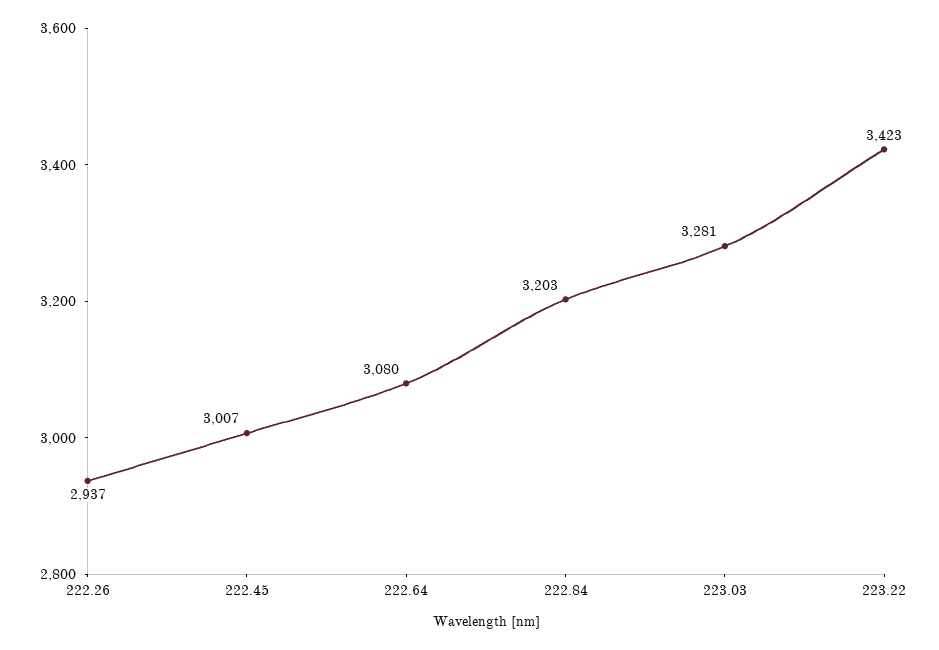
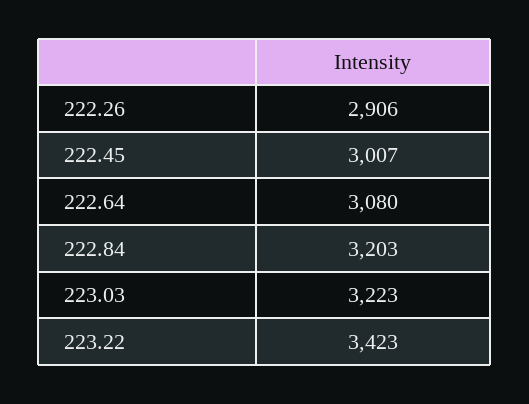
  {
-   "222.26": 2937,
+   "222.26": 2906,
    "222.45": 3007,
    "222.64": 3080,
    "222.84": 3203,
-   "223.03": 3281,
+   "223.03": 3223,
    "223.22": 3423
  }

